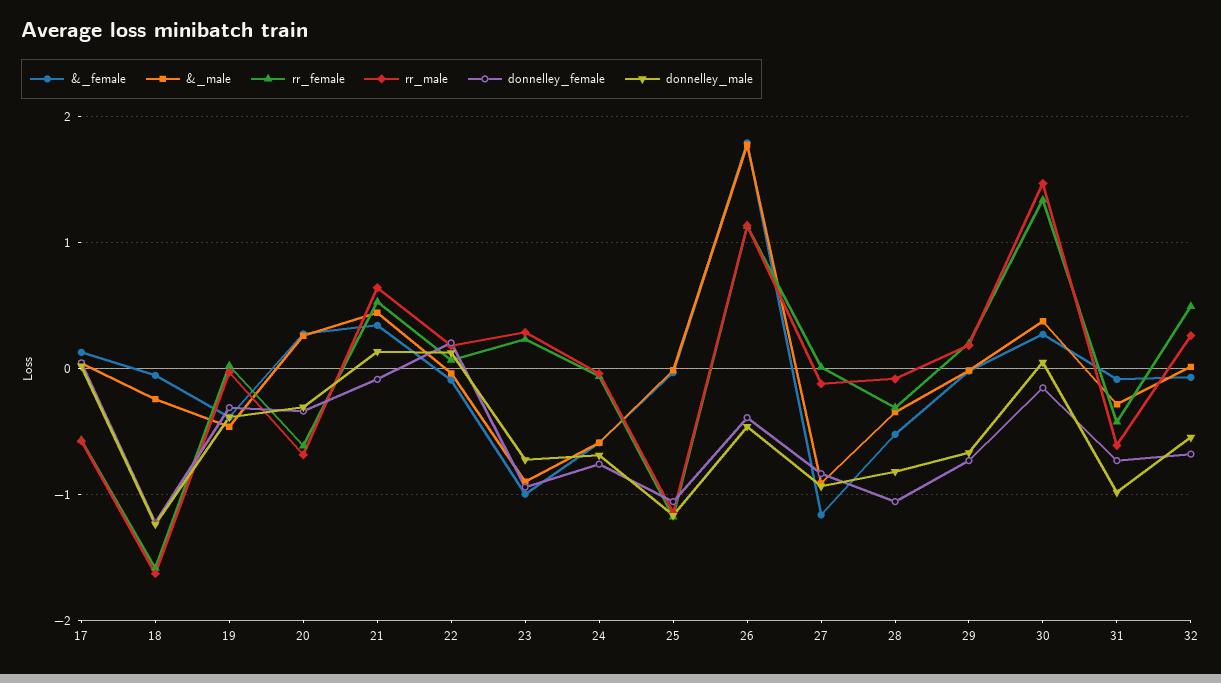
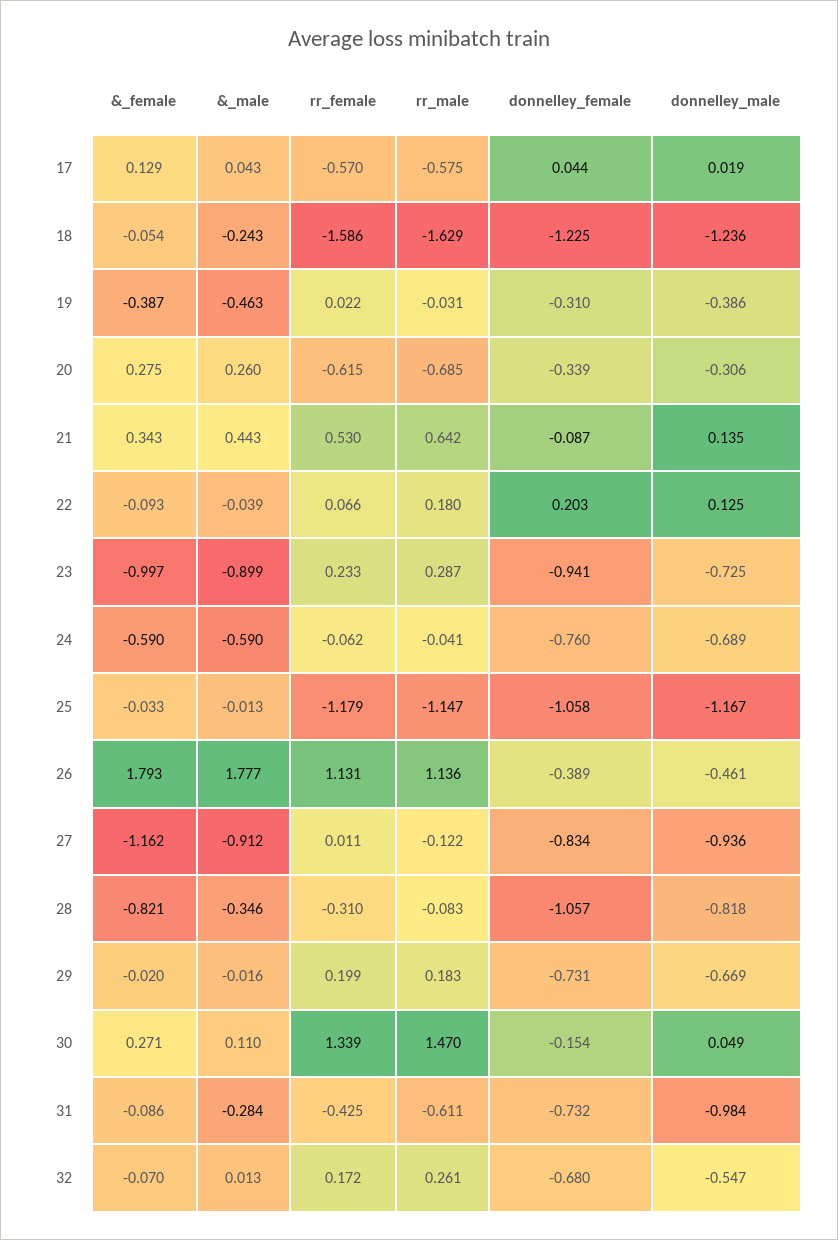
  {
    "&_female": {
      "17": 0.129,
      "18": -0.054,
      "19": -0.387,
      "20": 0.275,
      "21": 0.343,
      "22": -0.093,
      "23": -0.997,
      "24": -0.59,
      "25": -0.033,
      "26": 1.793,
      "27": -1.162,
-     "28": -0.5,
+     "28": -0.821,
      "29": -0.02,
      "30": 0.271,
      "31": -0.086,
      "32": -0.07
    },
    "&_male": {
      "17": 0.043,
      "18": -0.243,
      "19": -0.463,
      "20": 0.26,
      "21": 0.443,
      "22": -0.039,
      "23": -0.899,
      "24": -0.59,
      "25": -0.013,
      "26": 1.777,
      "27": -0.912,
      "28": -0.346,
      "29": -0.016,
-     "30": 0.4,
+     "30": 0.11,
      "31": -0.284,
      "32": 0.013
    },
    "rr_female": {
      "17": -0.57,
      "18": -1.586,
      "19": 0.022,
      "20": -0.615,
      "21": 0.53,
      "22": 0.066,
      "23": 0.233,
      "24": -0.062,
      "25": -1.179,
      "26": 1.131,
      "27": 0.011,
      "28": -0.31,
      "29": 0.199,
      "30": 1.339,
      "31": -0.425,
-     "32": 0.5
+     "32": 0.172
    },
    "rr_male": {
      "17": -0.575,
      "18": -1.629,
      "19": -0.031,
      "20": -0.685,
      "21": 0.642,
      "22": 0.18,
      "23": 0.287,
      "24": -0.041,
      "25": -1.147,
      "26": 1.136,
      "27": -0.122,
      "28": -0.083,
      "29": 0.183,
      "30": 1.47,
      "31": -0.611,
      "32": 0.261
    },
    "donnelley_female": {
      "17": 0.044,
      "18": -1.225,
      "19": -0.31,
      "20": -0.339,
      "21": -0.087,
      "22": 0.203,
      "23": -0.941,
      "24": -0.76,
      "25": -1.058,
      "26": -0.389,
      "27": -0.834,
      "28": -1.057,
      "29": -0.731,
      "30": -0.154,
      "31": -0.732,
      "32": -0.68
    },
    "donnelley_male": {
      "17": 0.019,
      "18": -1.236,
      "19": -0.386,
      "20": -0.306,
      "21": 0.135,
      "22": 0.125,
      "23": -0.725,
      "24": -0.689,
      "25": -1.167,
      "26": -0.461,
      "27": -0.936,
      "28": -0.818,
      "29": -0.669,
      "30": 0.049,
      "31": -0.984,
      "32": -0.547
    }
  }

